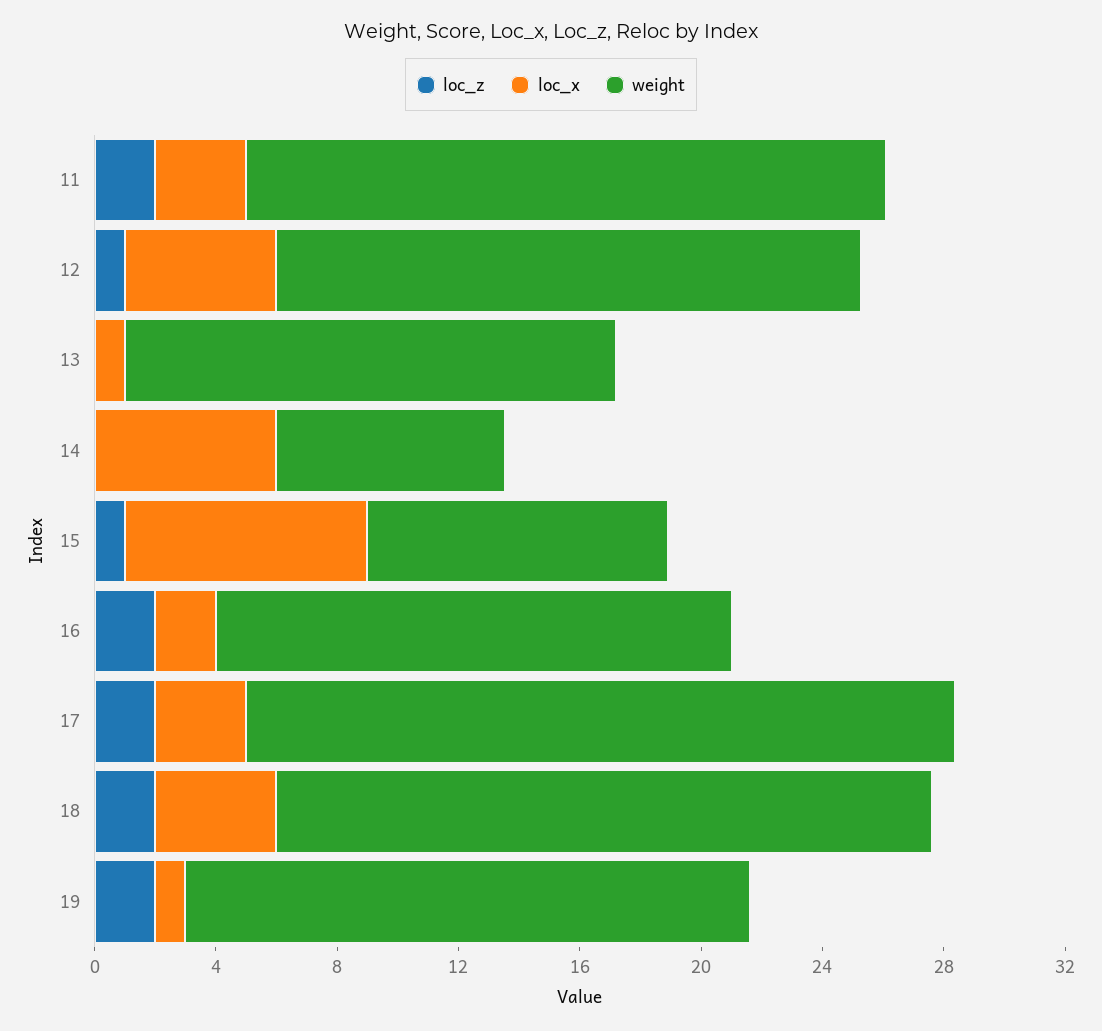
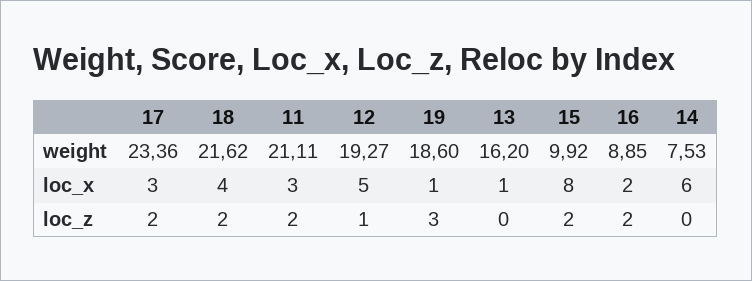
  {
    "loc_z": {
      "11": 2,
      "12": 1,
      "13": 0,
      "14": 0,
-     "15": 1,
+     "15": 2,
      "16": 2,
      "17": 2,
      "18": 2,
-     "19": 2
+     "19": 3
    },
    "loc_x": {
      "11": 3,
      "12": 5,
      "13": 1,
      "14": 6,
      "15": 8,
      "16": 2,
      "17": 3,
      "18": 4,
      "19": 1
    },
    "weight": {
      "11": 21.11,
      "12": 19.27,
      "13": 16.2,
      "14": 7.53,
      "15": 9.92,
-     "16": 17,
+     "16": 8.85,
      "17": 23.36,
      "18": 21.62,
      "19": 18.6
    }
  }

